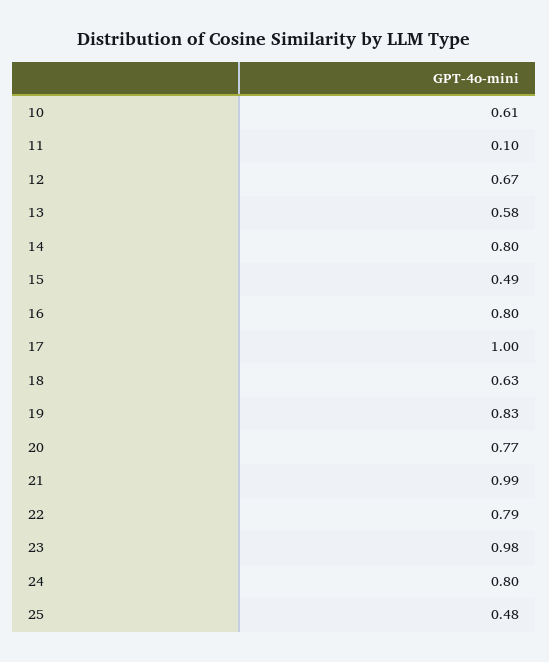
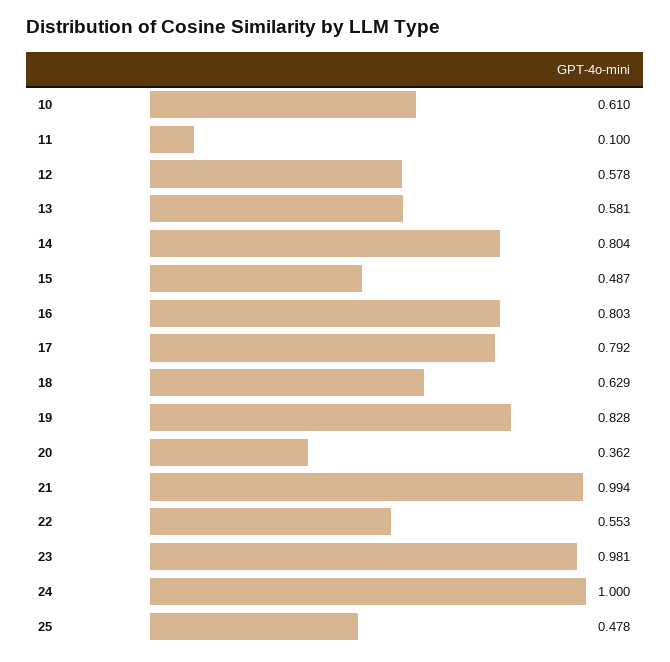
  {
    "10": 0.61,
    "11": 0.1,
-   "12": 0.67,
+   "12": 0.578,
    "13": 0.581,
    "14": 0.804,
    "15": 0.487,
    "16": 0.803,
-   "17": 1,
+   "17": 0.792,
    "18": 0.629,
    "19": 0.828,
-   "20": 0.77,
+   "20": 0.362,
    "21": 0.994,
-   "22": 0.79,
+   "22": 0.553,
    "23": 0.981,
-   "24": 0.8,
+   "24": 1,
    "25": 0.478
  }

